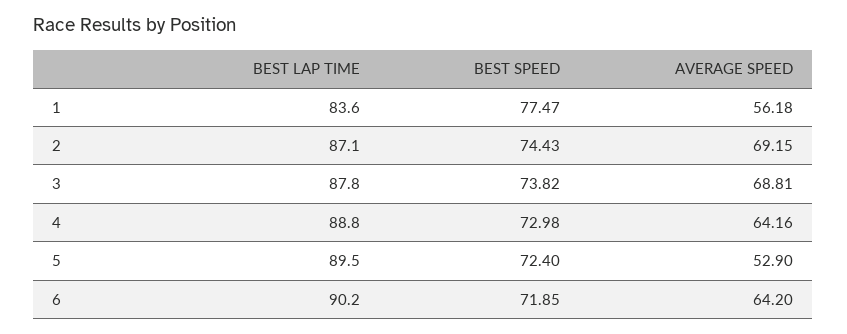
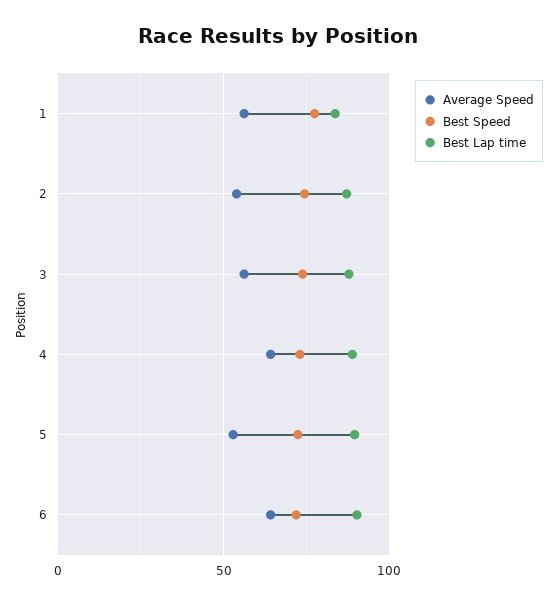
  {
    "BEST LAP TIME": {
      "1": 83.6,
      "2": 87.1,
      "3": 87.8,
      "4": 88.8,
      "5": 89.5,
      "6": 90.2
    },
    "BEST SPEED": {
      "1": 77.47,
      "2": 74.43,
      "3": 73.82,
      "4": 72.98,
      "5": 72.4,
      "6": 71.85
    },
    "AVERAGE SPEED": {
      "1": 56.18,
-     "2": 69.15,
+     "2": 55,
-     "3": 68.81,
+     "3": 55,
      "4": 64.16,
      "5": 52.9,
      "6": 64.2
    }
  }

